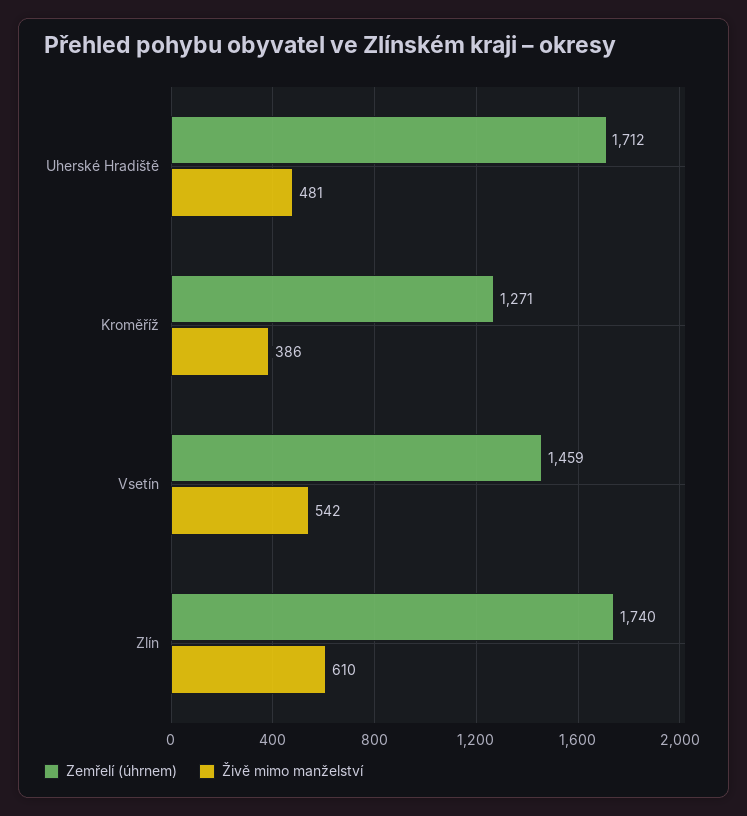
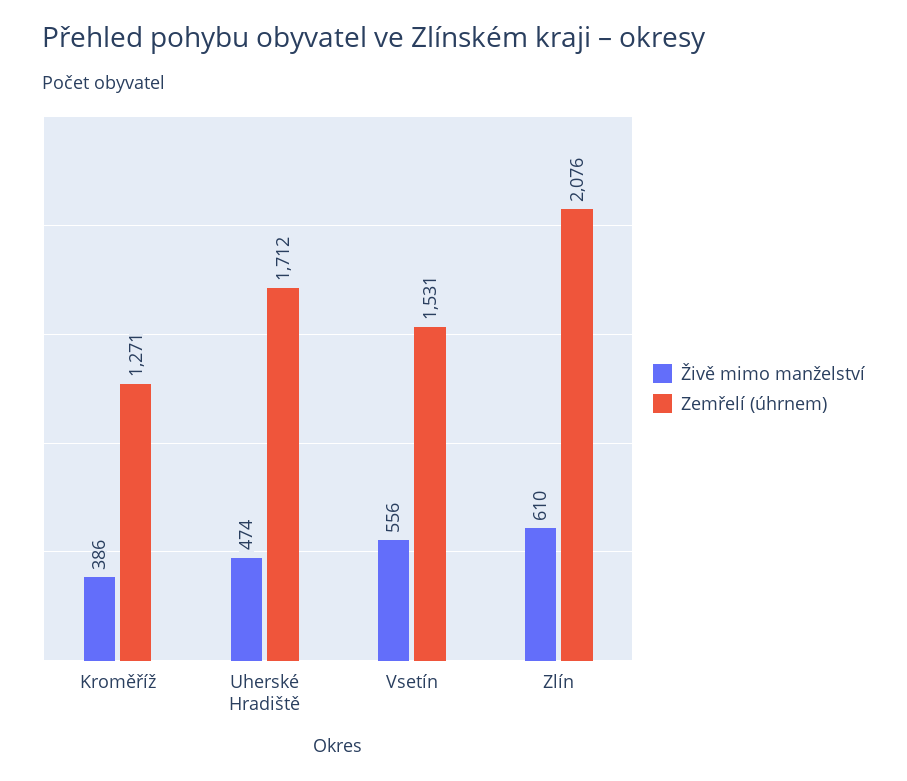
  {
    "Zemřelí (úhrnem)": {
      "Uherské Hradiště": 1712,
      "Kroměříž": 1271,
-     "Vsetín": 1459,
+     "Vsetín": 1531,
-     "Zlín": 1740
+     "Zlín": 2076
    },
    "Živě mimo manželství": {
-     "Uherské Hradiště": 481,
+     "Uherské Hradiště": 474,
      "Kroměříž": 386,
-     "Vsetín": 542,
+     "Vsetín": 556,
      "Zlín": 610
    }
  }

